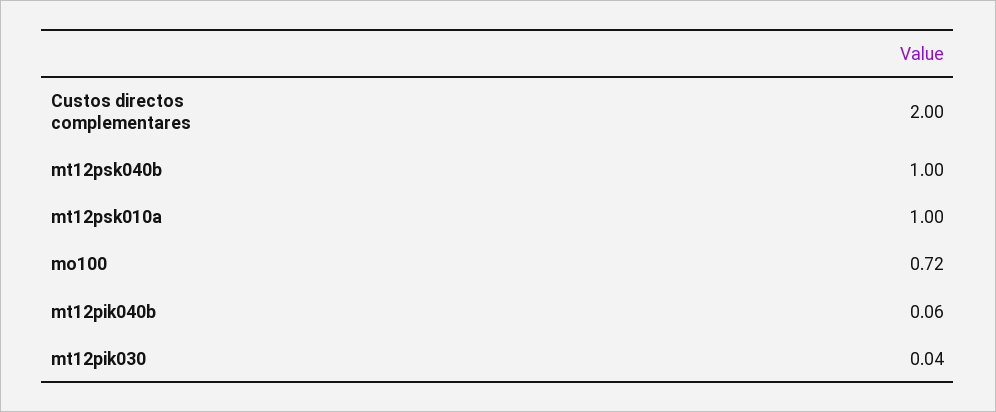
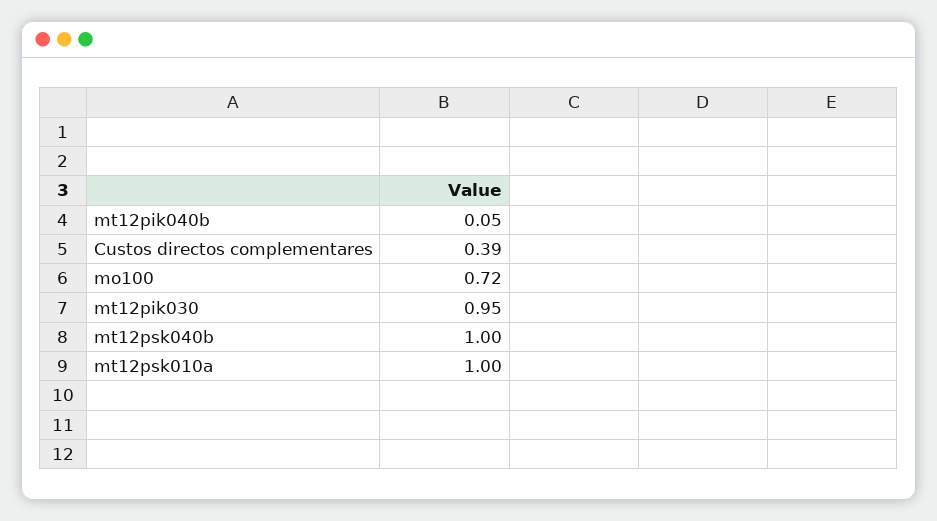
  {
-   "Custos directos complementares": 2,
+   "Custos directos complementares": 0.39,
    "mt12psk040b": 1,
    "mt12psk010a": 1,
    "mo100": 0.72,
-   "mt12pik040b": 0.06,
+   "mt12pik040b": 0.05,
-   "mt12pik030": 0.04
+   "mt12pik030": 0.95
  }

